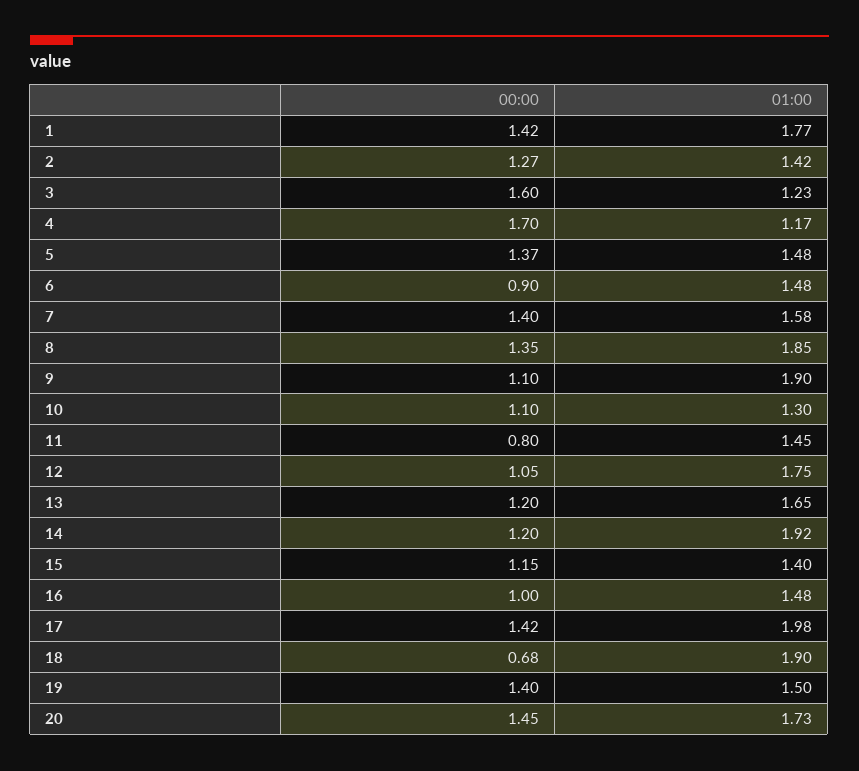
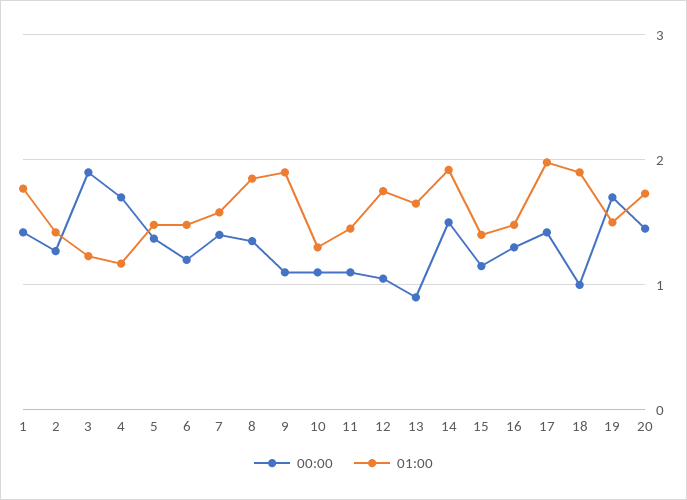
  {
    "00:00": {
      "1": 1.42,
      "2": 1.27,
-     "3": 1.6,
+     "3": 1.9,
      "4": 1.7,
      "5": 1.37,
-     "6": 0.9,
+     "6": 1.2,
      "7": 1.4,
      "8": 1.35,
      "9": 1.1,
      "10": 1.1,
-     "11": 0.8,
+     "11": 1.1,
      "12": 1.05,
-     "13": 1.2,
+     "13": 0.9,
-     "14": 1.2,
+     "14": 1.5,
      "15": 1.15,
-     "16": 1,
+     "16": 1.3,
      "17": 1.42,
-     "18": 0.68,
+     "18": 1,
-     "19": 1.4,
+     "19": 1.7,
      "20": 1.45
    },
    "01:00": {
      "1": 1.77,
      "2": 1.42,
      "3": 1.23,
      "4": 1.17,
      "5": 1.48,
      "6": 1.48,
      "7": 1.58,
      "8": 1.85,
      "9": 1.9,
      "10": 1.3,
      "11": 1.45,
      "12": 1.75,
      "13": 1.65,
      "14": 1.92,
      "15": 1.4,
      "16": 1.48,
      "17": 1.98,
      "18": 1.9,
      "19": 1.5,
      "20": 1.73
    }
  }

